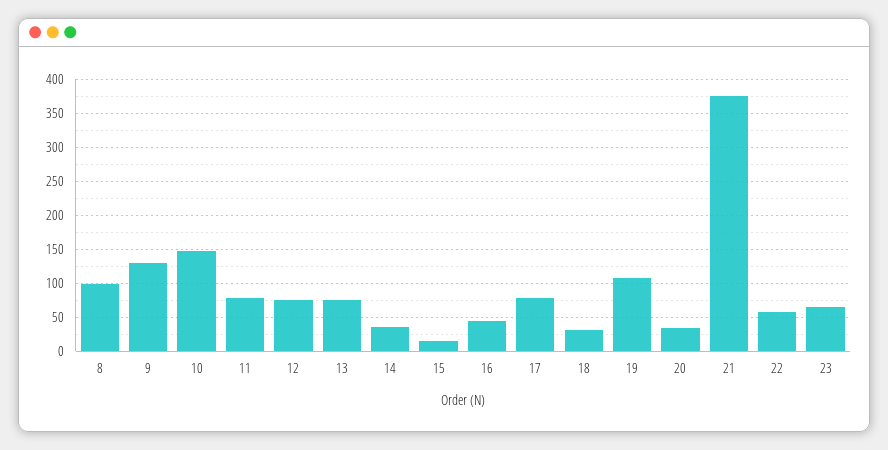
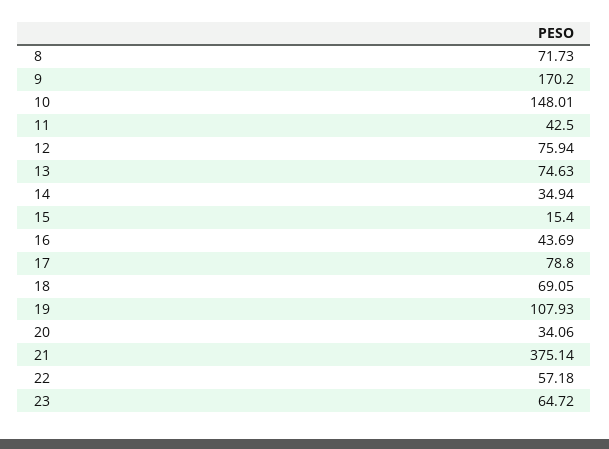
  {
-   "8": 100,
+   "8": 71.73,
-   "9": 130,
+   "9": 170.2,
    "10": 148.01,
-   "11": 80,
+   "11": 42.5,
    "12": 75.94,
    "13": 74.63,
    "14": 34.94,
    "15": 15.4,
    "16": 43.69,
    "17": 78.8,
-   "18": 30,
+   "18": 69.05,
    "19": 107.93,
    "20": 34.06,
    "21": 375.14,
    "22": 57.18,
    "23": 64.72
  }

